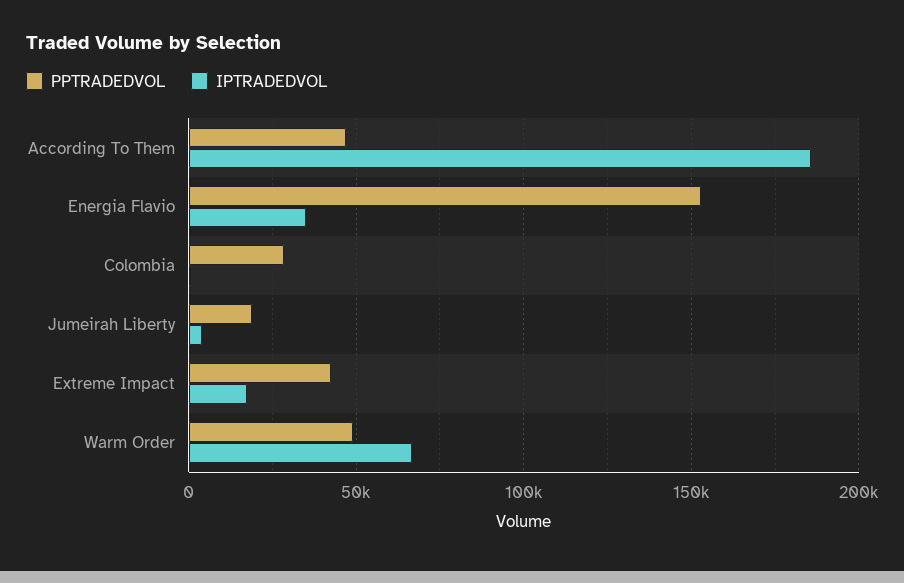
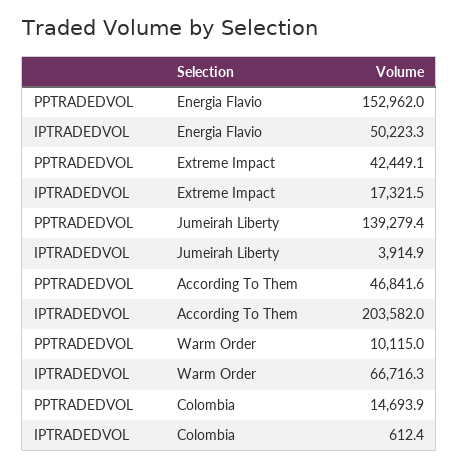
  {
    "PPTRADEDVOL": {
      "According To Them": 46841.6,
      "Energia Flavio": 152962,
-     "Colombia": 30000,
+     "Colombia": 14693.9,
-     "Jumeirah Liberty": 20000,
+     "Jumeirah Liberty": 139279.4,
      "Extreme Impact": 42449.1,
-     "Warm Order": 50000
+     "Warm Order": 10115
    },
    "IPTRADEDVOL": {
-     "According To Them": 185000,
+     "According To Them": 203582,
-     "Energia Flavio": 35000,
+     "Energia Flavio": 50223.3,
      "Colombia": 612.4,
      "Jumeirah Liberty": 3914.9,
      "Extreme Impact": 17321.5,
      "Warm Order": 66716.3
    }
  }

